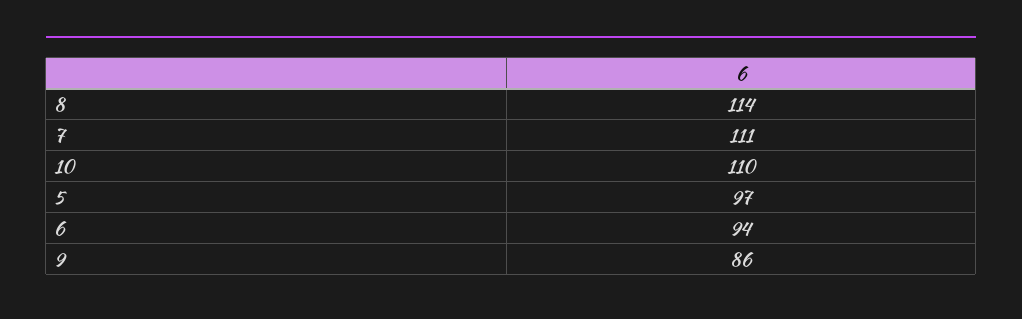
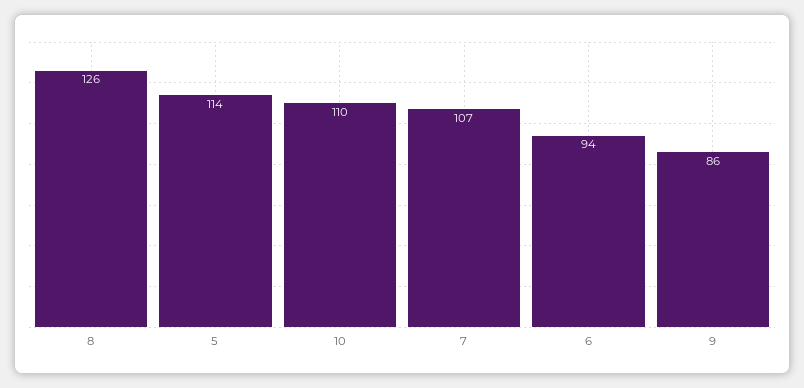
  {
-   "8": 114,
+   "8": 126,
-   "7": 111,
+   "7": 107,
    "10": 110,
-   "5": 97,
+   "5": 114,
    "6": 94,
    "9": 86
  }

